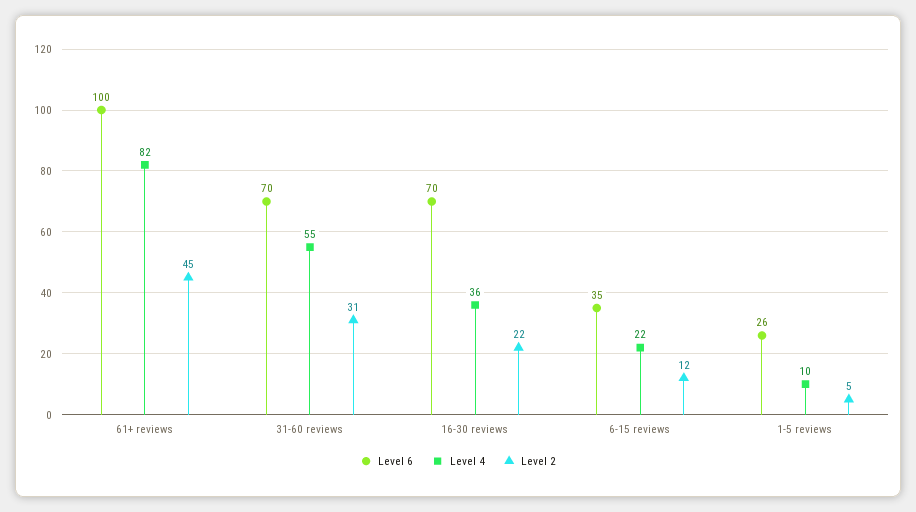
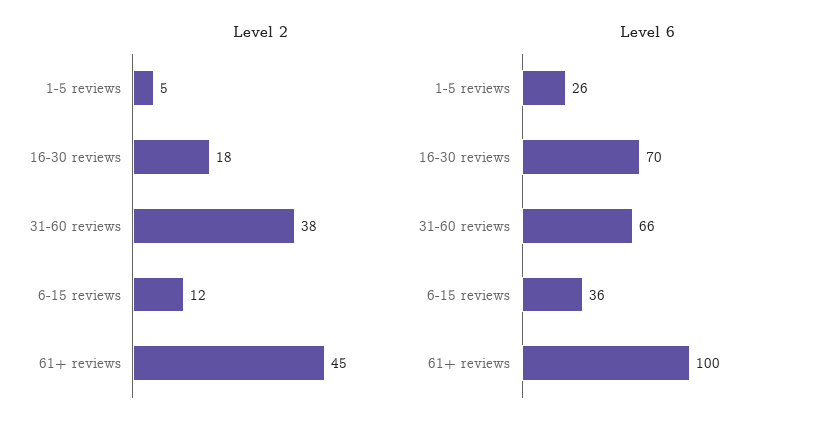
  {
    "Level 6": {
      "61+ reviews": 100,
-     "31-60 reviews": 70,
+     "31-60 reviews": 66,
      "16-30 reviews": 70,
-     "6-15 reviews": 35,
+     "6-15 reviews": 36,
      "1-5 reviews": 26
    },
-   "Level 4": {
-     "61+ reviews": 82,
-     "31-60 reviews": 55,
-     "16-30 reviews": 36,
-     "6-15 reviews": 22,
-     "1-5 reviews": 10
-   },
    "Level 2": {
      "61+ reviews": 45,
-     "31-60 reviews": 31,
+     "31-60 reviews": 38,
-     "16-30 reviews": 22,
+     "16-30 reviews": 18,
      "6-15 reviews": 12,
      "1-5 reviews": 5
    }
  }

